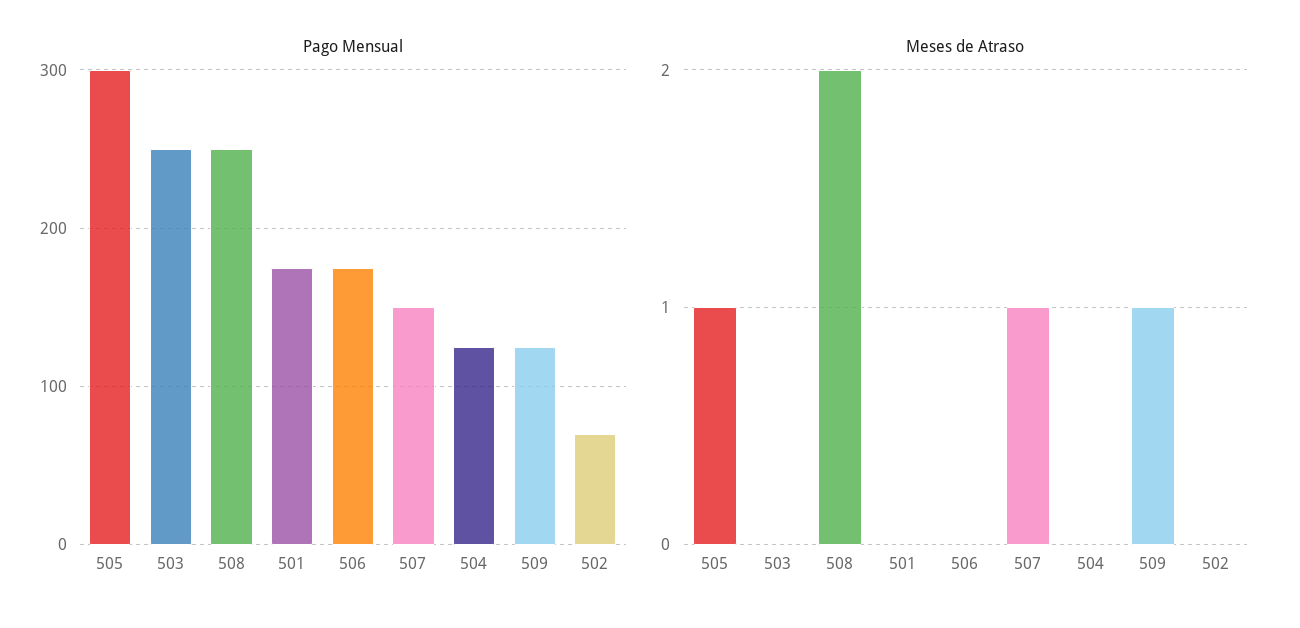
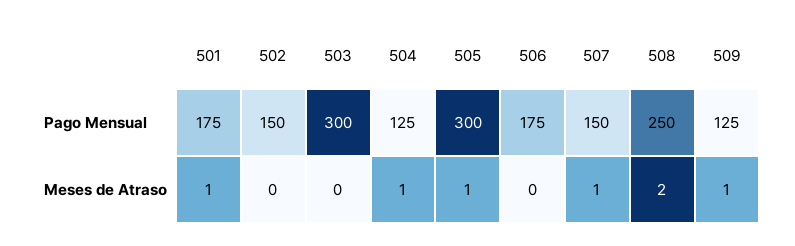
  {
    "Pago Mensual": {
      "505": 300,
-     "503": 250,
+     "503": 300,
      "508": 250,
      "501": 175,
      "506": 175,
      "507": 150,
      "504": 125,
      "509": 125,
-     "502": 70
+     "502": 150
    },
    "Meses de Atraso": {
      "505": 1,
      "503": 0,
      "508": 2,
-     "501": 0,
+     "501": 1,
      "506": 0,
      "507": 1,
-     "504": 0,
+     "504": 1,
      "509": 1,
      "502": 0
    }
  }

